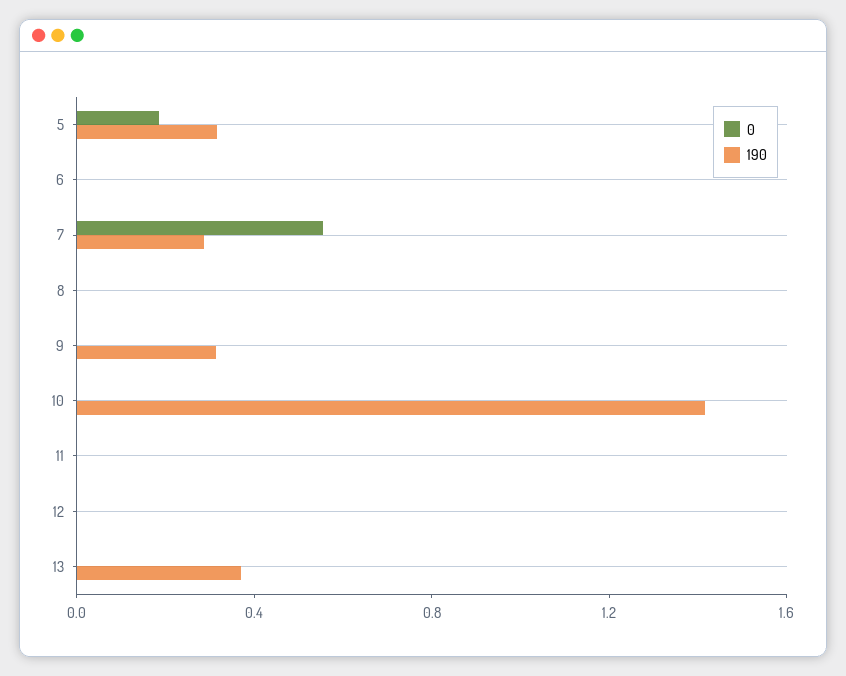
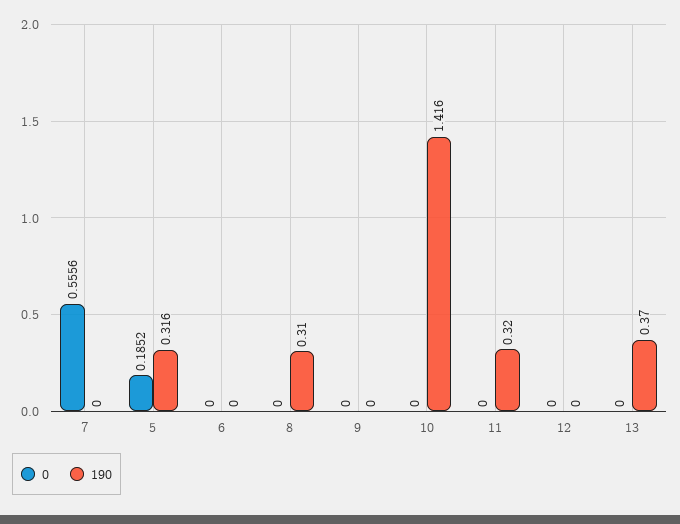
  {
    "0": {
      "5": 0.1852,
      "6": 0,
      "7": 0.5556,
      "8": 0,
      "9": 0,
      "10": 0,
      "11": 0,
      "12": 0,
      "13": 0
    },
    "190": {
      "5": 0.316,
      "6": 0,
-     "7": 0.3,
+     "7": 0,
-     "8": 0,
+     "8": 0.31,
-     "9": 0.3,
+     "9": 0,
      "10": 1.416,
-     "11": 0,
+     "11": 0.32,
      "12": 0,
      "13": 0.37
    }
  }

